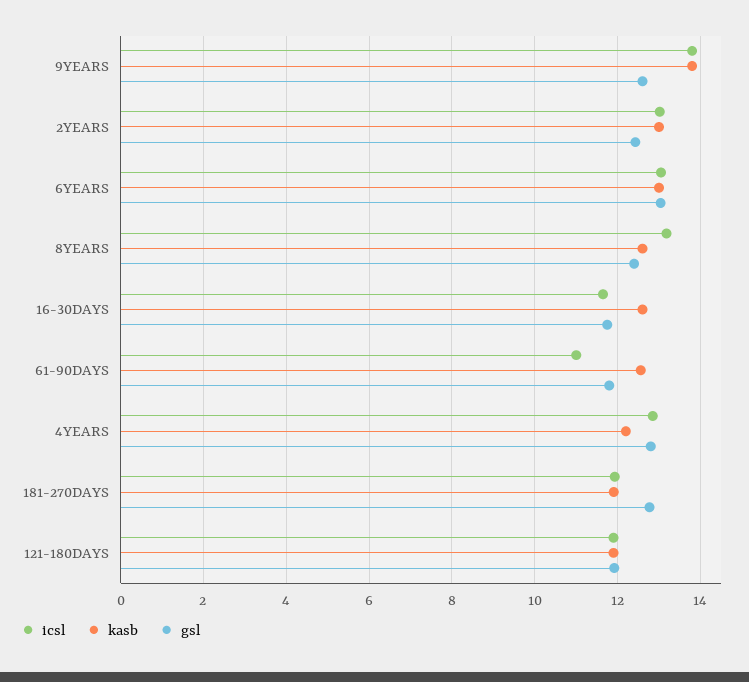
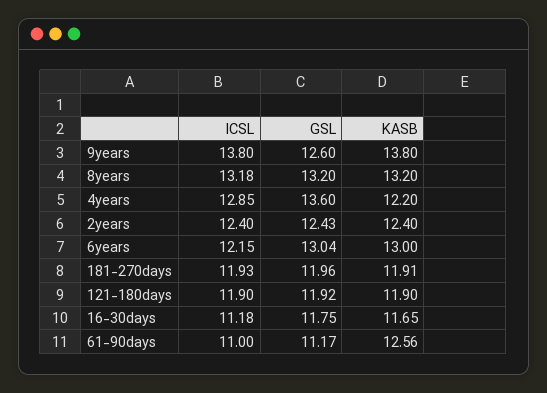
  {
    "icsl": {
      "9YEARS": 13.8,
-     "2YEARS": 13,
+     "2YEARS": 12.4,
-     "6YEARS": 13,
+     "6YEARS": 12.15,
      "8YEARS": 13.18,
-     "16-30DAYS": 11.6,
+     "16-30DAYS": 11.18,
      "61-90DAYS": 11,
      "4YEARS": 12.85,
      "181-270DAYS": 11.93,
      "121-180DAYS": 11.9
    },
    "kasb": {
      "9YEARS": 13.8,
-     "2YEARS": 13,
+     "2YEARS": 12.4,
      "6YEARS": 13,
-     "8YEARS": 12.6,
+     "8YEARS": 13.2,
-     "16-30DAYS": 12.6,
+     "16-30DAYS": 11.65,
      "61-90DAYS": 12.56,
      "4YEARS": 12.2,
      "181-270DAYS": 11.91,
      "121-180DAYS": 11.9
    },
    "gsl": {
      "9YEARS": 12.6,
      "2YEARS": 12.43,
      "6YEARS": 13.04,
-     "8YEARS": 12.4,
+     "8YEARS": 13.2,
      "16-30DAYS": 11.75,
-     "61-90DAYS": 11.8,
+     "61-90DAYS": 11.17,
-     "4YEARS": 12.8,
+     "4YEARS": 13.6,
-     "181-270DAYS": 12.8,
+     "181-270DAYS": 11.96,
      "121-180DAYS": 11.92
    }
  }

